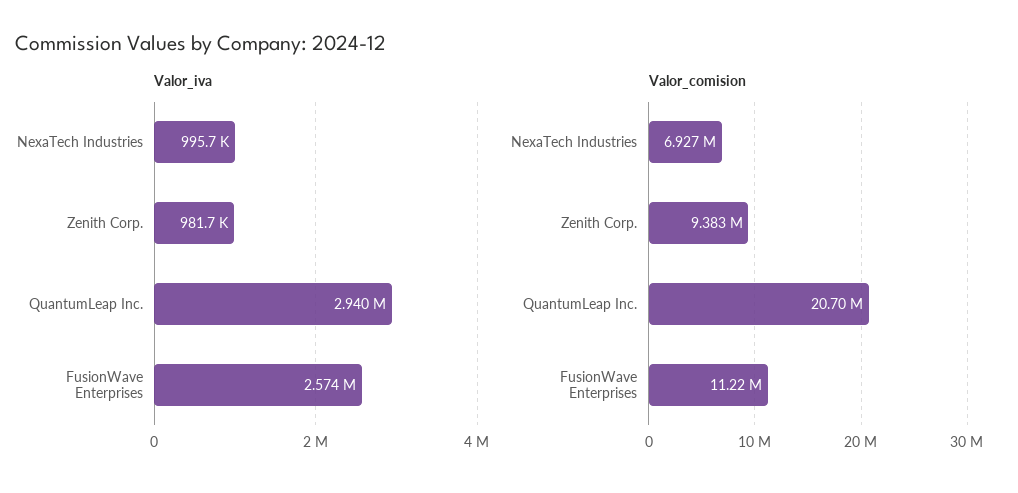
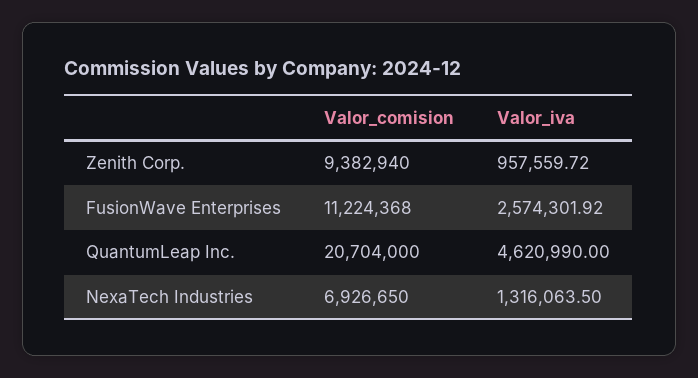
  {
    "Valor_iva": {
-     "NexaTech Industries": 995700,
+     "NexaTech Industries": 1316063.5,
-     "Zenith Corp.": 981700,
+     "Zenith Corp.": 957559.72,
-     "QuantumLeap Inc.": 2940000,
+     "QuantumLeap Inc.": 4620990,
      "FusionWave Enterprises": 2574301.92
    },
    "Valor_comision": {
      "NexaTech Industries": 6926650,
      "Zenith Corp.": 9382940,
      "QuantumLeap Inc.": 20704000,
      "FusionWave Enterprises": 11224368
    }
  }

